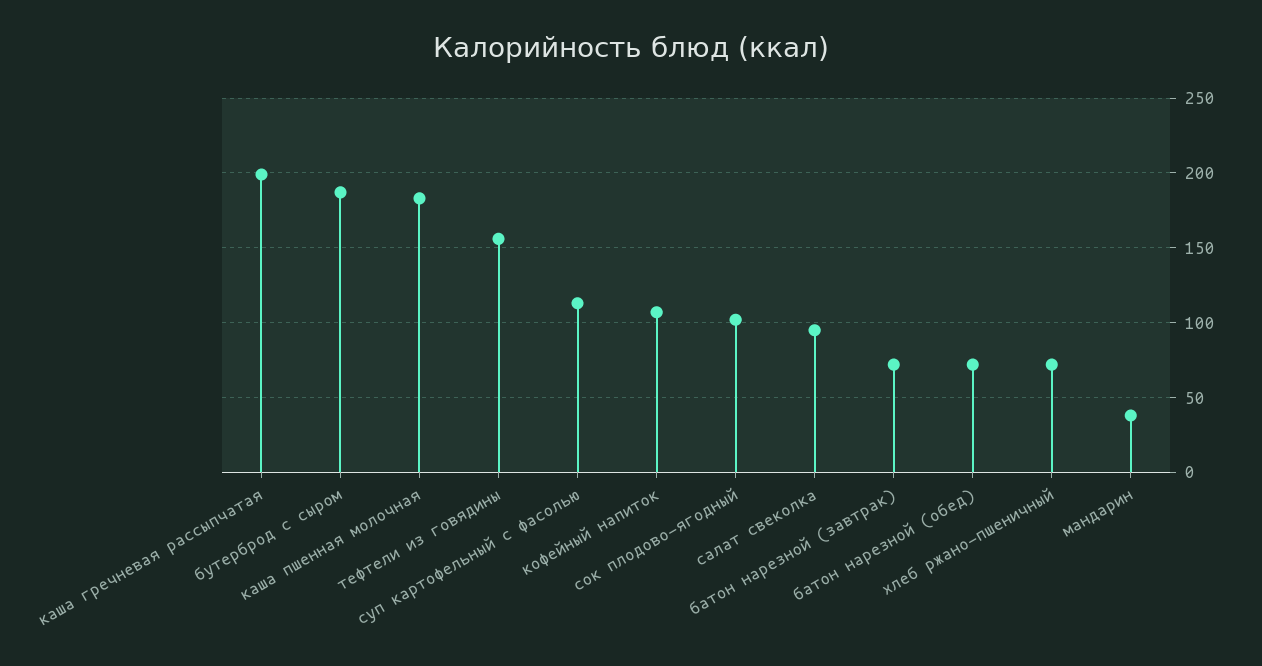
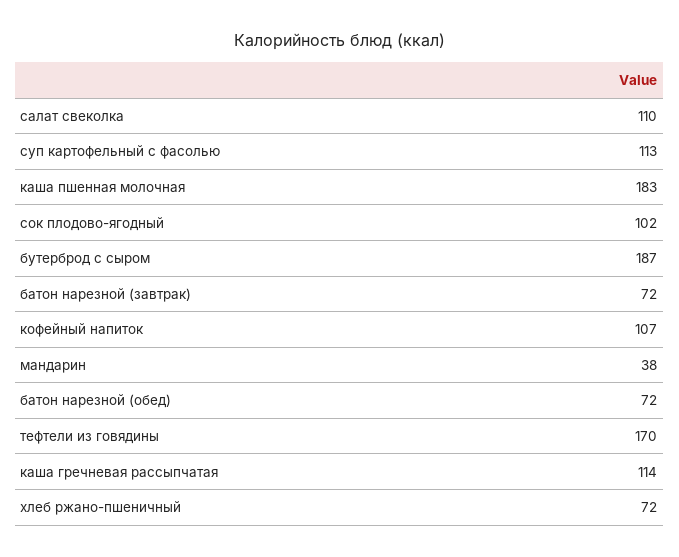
  {
-   "каша гречневая рассыпчатая": 200,
+   "каша гречневая рассыпчатая": 114,
    "бутерброд с сыром": 187,
    "каша пшенная молочная": 183,
-   "тефтели из говядины": 155,
+   "тефтели из говядины": 170,
    "суп картофельный с фасолью": 113,
    "кофейный напиток": 107,
    "сок плодово-ягодный": 102,
-   "салат свеколка": 95,
+   "салат свеколка": 110,
    "батон нарезной (завтрак)": 72,
    "батон нарезной (обед)": 72,
    "хлеб ржано-пшеничный": 72,
    "мандарин": 38
  }

